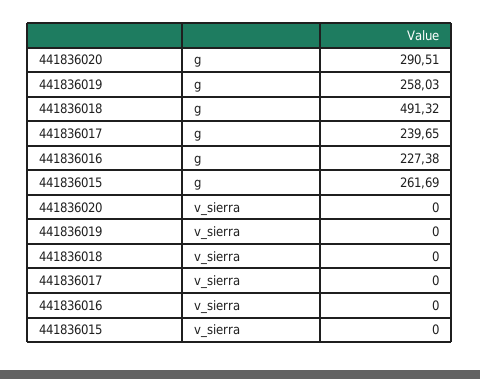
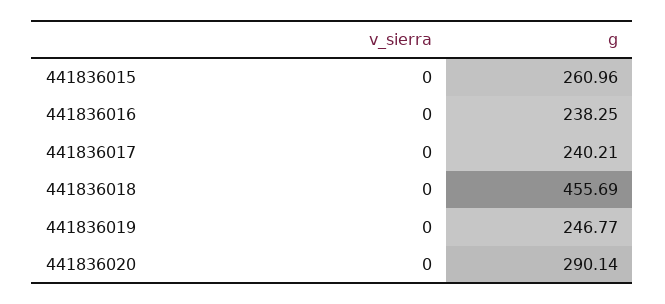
  {
    "441836020": {
-     "g": 290.51,
+     "g": 290.14,
      "v_sierra": 0
    },
    "441836019": {
-     "g": 258.03,
+     "g": 246.77,
      "v_sierra": 0
    },
    "441836018": {
-     "g": 491.32,
+     "g": 455.69,
      "v_sierra": 0
    },
    "441836017": {
-     "g": 239.65,
+     "g": 240.21,
      "v_sierra": 0
    },
    "441836016": {
-     "g": 227.38,
+     "g": 238.25,
      "v_sierra": 0
    },
    "441836015": {
-     "g": 261.69,
+     "g": 260.96,
      "v_sierra": 0
    }
  }

